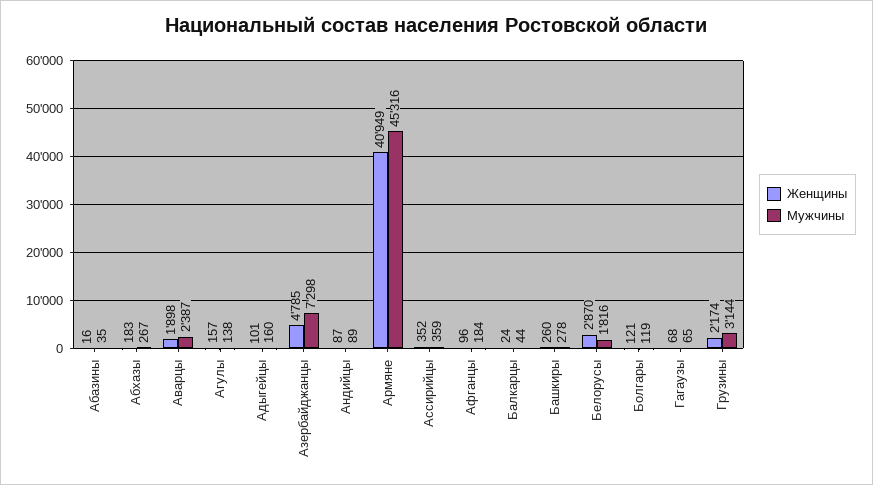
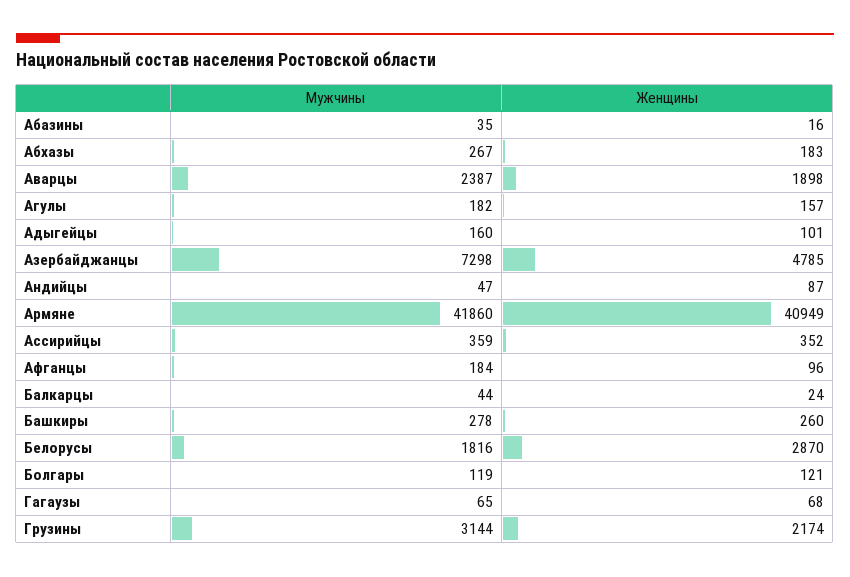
  {
    "Женщины": {
      "Абазины": 16,
      "Абхазы": 183,
      "Аварцы": 1898,
      "Агулы": 157,
      "Адыгейцы": 101,
      "Азербайджанцы": 4785,
      "Андийцы": 87,
      "Армяне": 40949,
      "Ассирийцы": 352,
      "Афганцы": 96,
      "Балкарцы": 24,
      "Башкиры": 260,
      "Белорусы": 2870,
      "Болгары": 121,
      "Гагаузы": 68,
      "Грузины": 2174
    },
    "Мужчины": {
      "Абазины": 35,
      "Абхазы": 267,
      "Аварцы": 2387,
-     "Агулы": 138,
+     "Агулы": 182,
      "Адыгейцы": 160,
      "Азербайджанцы": 7298,
-     "Андийцы": 89,
+     "Андийцы": 47,
-     "Армяне": 45316,
+     "Армяне": 41860,
      "Ассирийцы": 359,
      "Афганцы": 184,
      "Балкарцы": 44,
      "Башкиры": 278,
      "Белорусы": 1816,
      "Болгары": 119,
      "Гагаузы": 65,
      "Грузины": 3144
    }
  }

